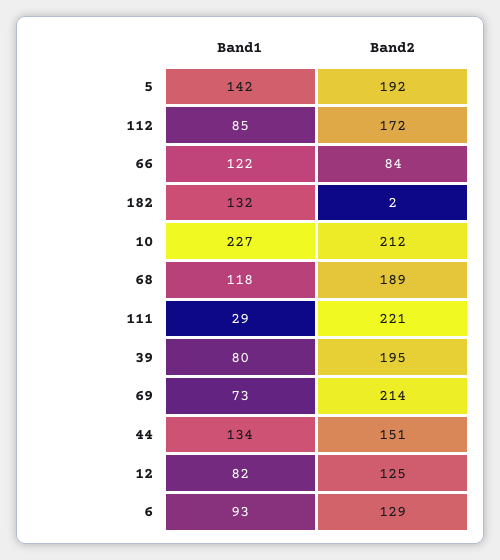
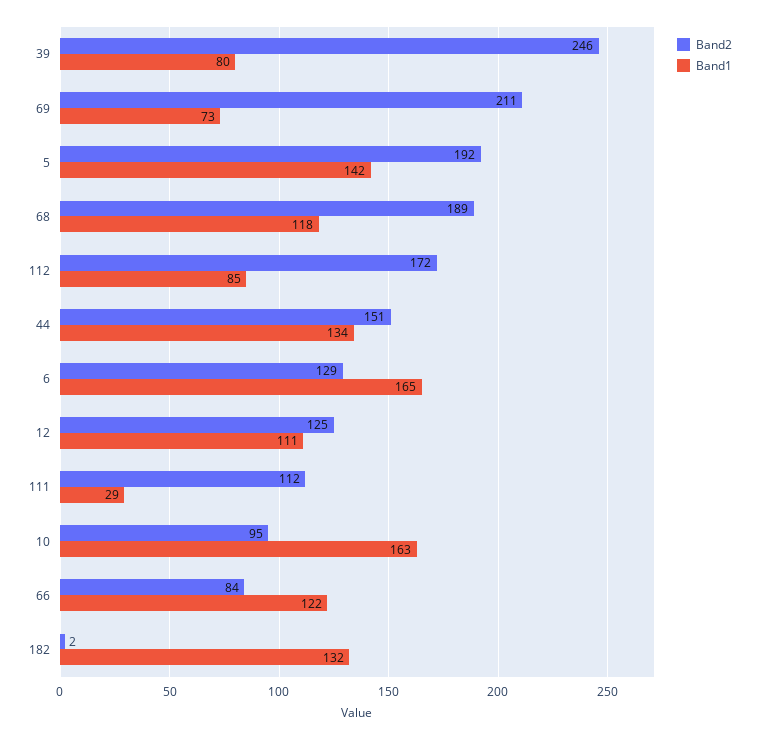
  {
    "Band1": {
      "5": 142,
      "112": 85,
      "66": 122,
      "182": 132,
-     "10": 227,
+     "10": 163,
      "68": 118,
      "111": 29,
      "39": 80,
      "69": 73,
      "44": 134,
-     "12": 82,
+     "12": 111,
-     "6": 93
+     "6": 165
    },
    "Band2": {
      "5": 192,
      "112": 172,
      "66": 84,
      "182": 2,
-     "10": 212,
+     "10": 95,
      "68": 189,
-     "111": 221,
+     "111": 112,
-     "39": 195,
+     "39": 246,
-     "69": 214,
+     "69": 211,
      "44": 151,
      "12": 125,
      "6": 129
    }
  }

